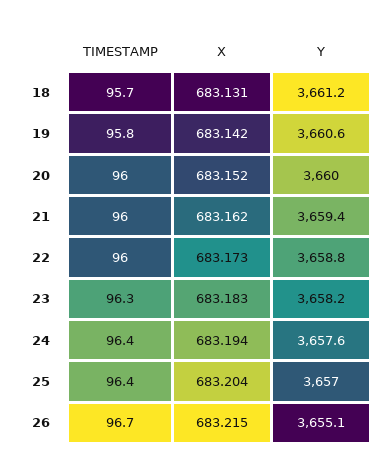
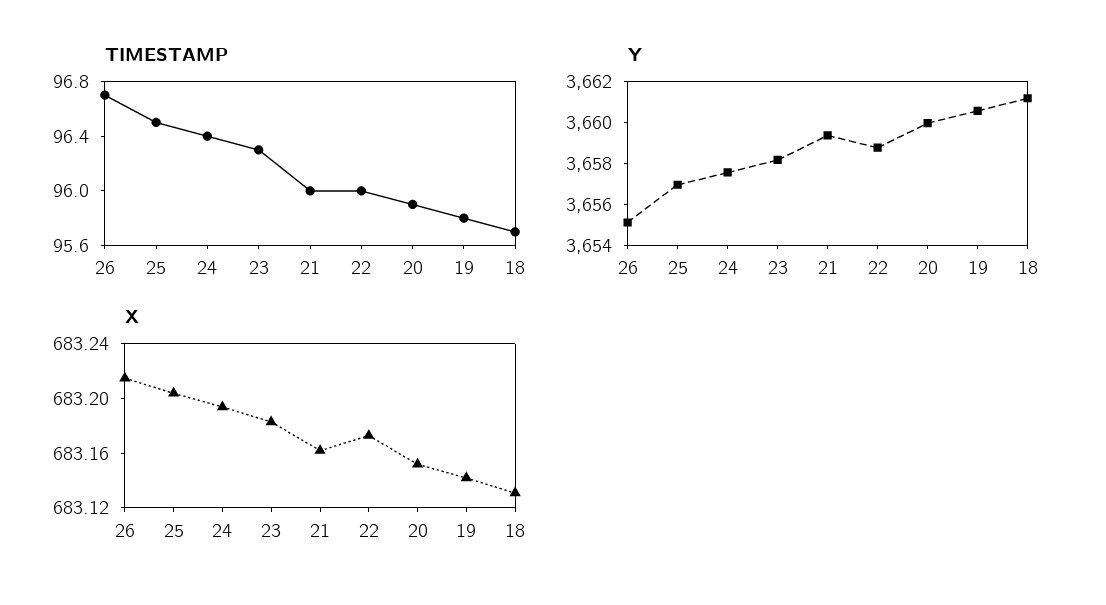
  {
    "TIMESTAMP": {
      "18": 95.7,
      "19": 95.8,
-     "20": 96,
+     "20": 95.9,
      "21": 96,
      "22": 96,
      "23": 96.3,
      "24": 96.4,
-     "25": 96.4,
+     "25": 96.5,
      "26": 96.7
    },
    "X": {
      "18": 683.131,
      "19": 683.142,
      "20": 683.152,
      "21": 683.162,
      "22": 683.173,
      "23": 683.183,
      "24": 683.194,
      "25": 683.204,
      "26": 683.215
    },
    "Y": {
      "18": 3661.2,
      "19": 3660.6,
      "20": 3660,
      "21": 3659.4,
      "22": 3658.8,
      "23": 3658.2,
      "24": 3657.6,
      "25": 3657,
      "26": 3655.1
    }
  }

